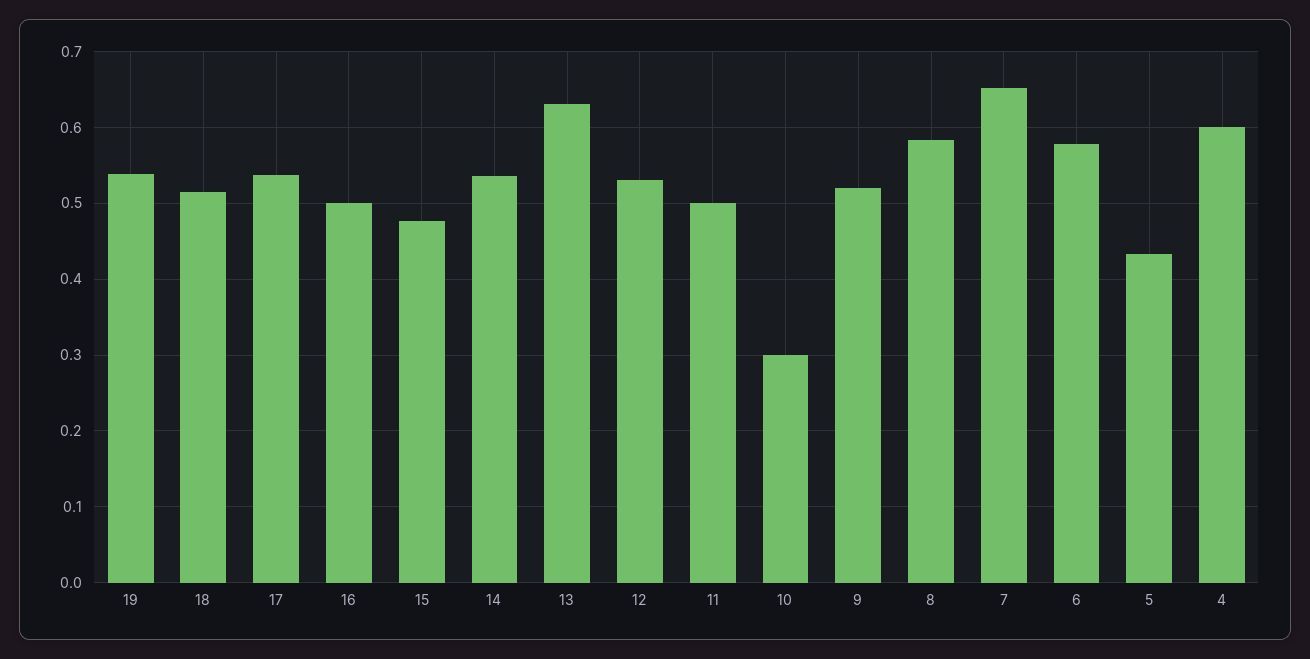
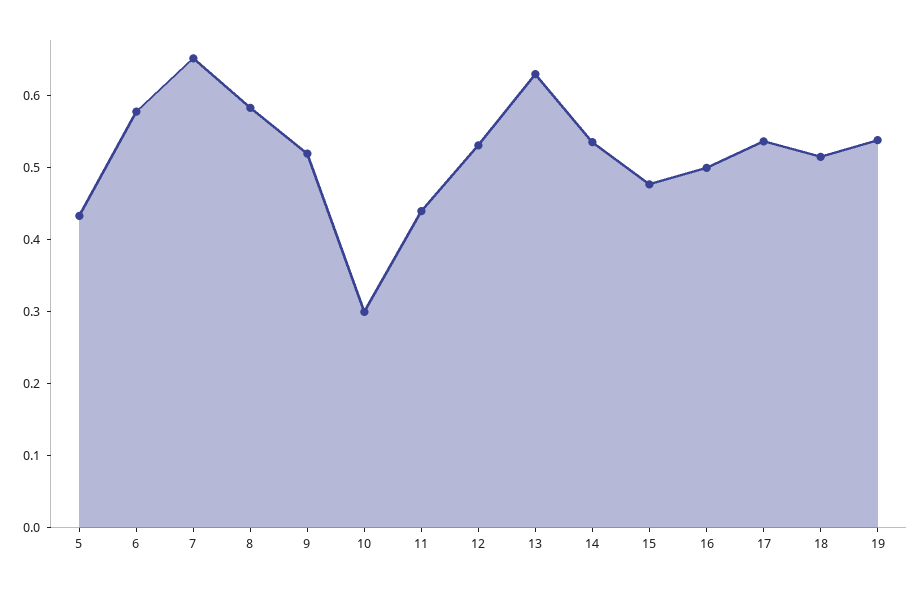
  {
    "19": 0.54,
    "18": 0.52,
    "17": 0.54,
    "16": 0.5,
    "15": 0.48,
    "14": 0.54,
    "13": 0.63,
    "12": 0.53,
-   "11": 0.5,
+   "11": 0.44,
    "10": 0.3,
    "9": 0.52,
    "8": 0.58,
    "7": 0.65,
    "6": 0.58,
-   "5": 0.43,
+   "5": 0.43
-   "4": 0.6
  }

